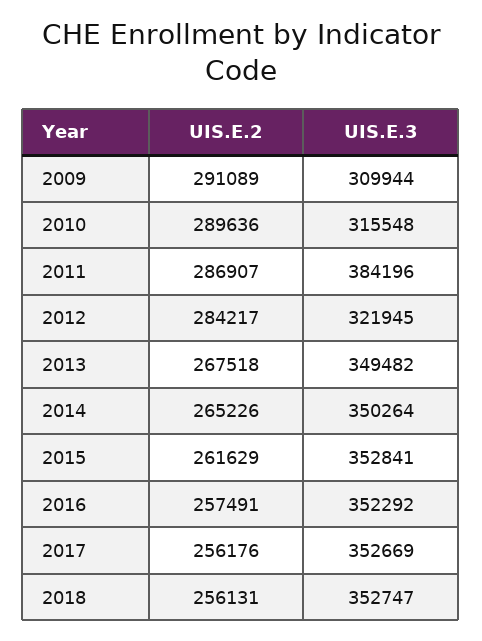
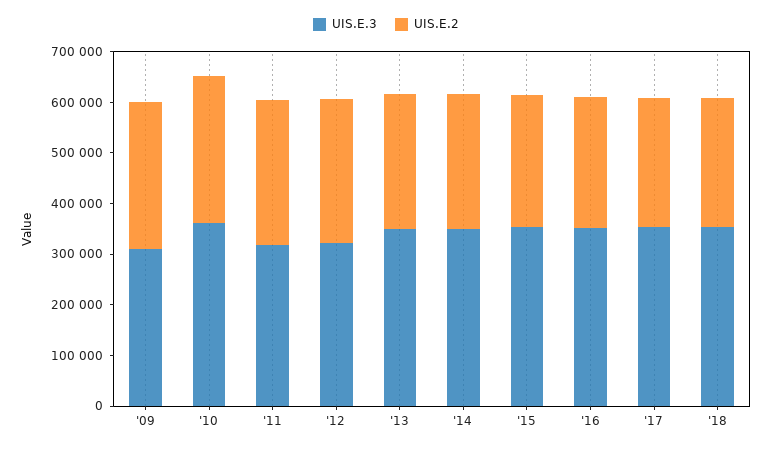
  {
    "UIS.E.2": {
      "2009": 291089,
      "2010": 289636,
      "2011": 286907,
      "2012": 284217,
      "2013": 267518,
      "2014": 265226,
      "2015": 261629,
      "2016": 257491,
      "2017": 256176,
      "2018": 256131
    },
    "UIS.E.3": {
      "2009": 309944,
-     "2010": 315548,
+     "2010": 360000,
-     "2011": 384196,
+     "2011": 320000,
      "2012": 321945,
      "2013": 349482,
      "2014": 350264,
      "2015": 352841,
      "2016": 352292,
      "2017": 352669,
      "2018": 352747
    }
  }

